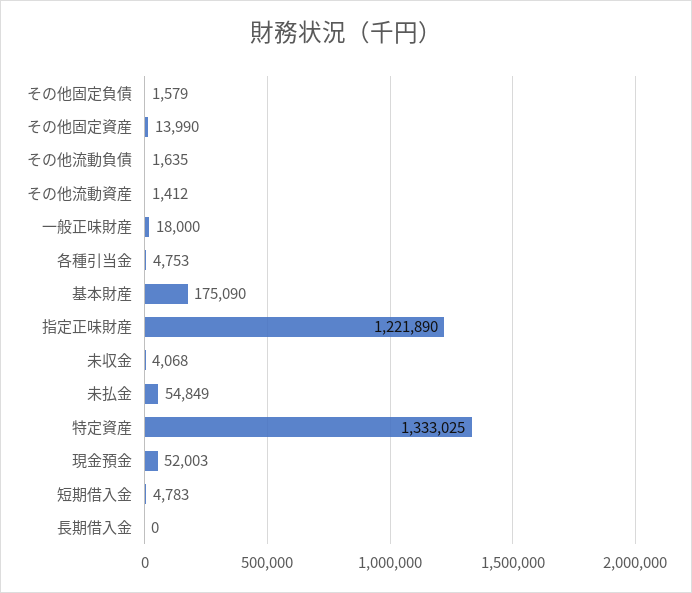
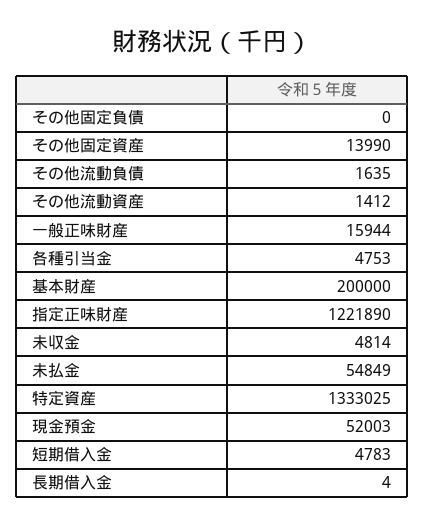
  {
-   "その他固定負債": 1579,
+   "その他固定負債": 0,
    "その他固定資産": 13990,
    "その他流動負債": 1635,
    "その他流動資産": 1412,
-   "一般正味財産": 18000,
+   "一般正味財産": 15944,
    "各種引当金": 4753,
-   "基本財産": 175090,
+   "基本財産": 200000,
    "指定正味財産": 1221890,
-   "未収金": 4068,
+   "未収金": 4814,
    "未払金": 54849,
    "特定資産": 1333025,
    "現金預金": 52003,
    "短期借入金": 4783,
-   "長期借入金": 0
+   "長期借入金": 4
  }

